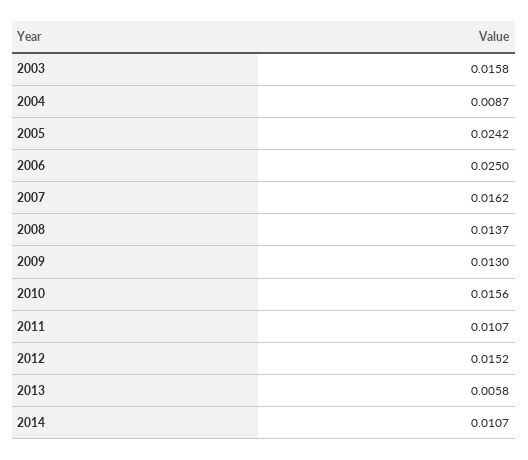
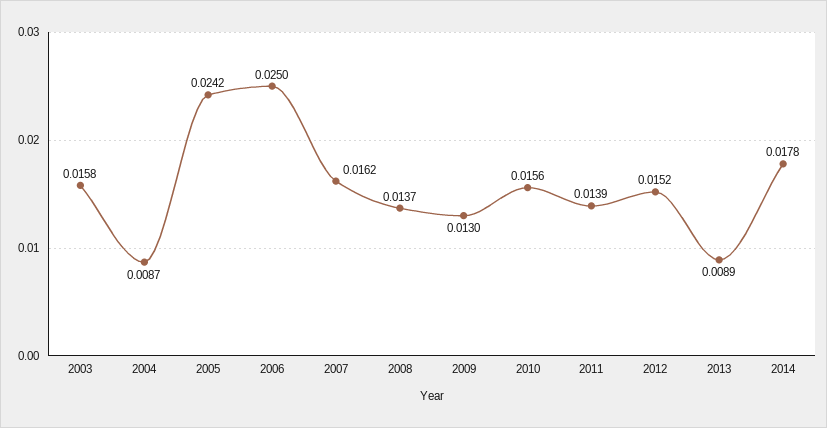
  {
    "2003": 0.0158,
    "2004": 0.0087,
    "2005": 0.0242,
    "2006": 0.025,
    "2007": 0.0162,
    "2008": 0.0137,
    "2009": 0.013,
    "2010": 0.0156,
-   "2011": 0.0107,
+   "2011": 0.0139,
    "2012": 0.0152,
-   "2013": 0.0058,
+   "2013": 0.0089,
-   "2014": 0.0107
+   "2014": 0.0178
  }

